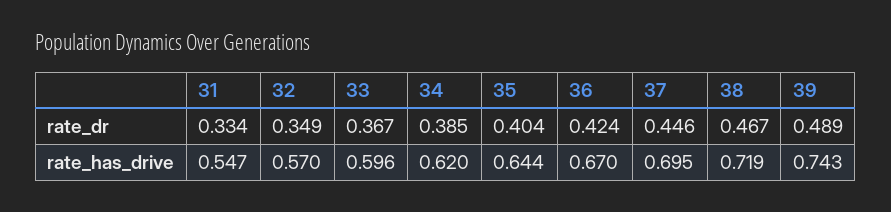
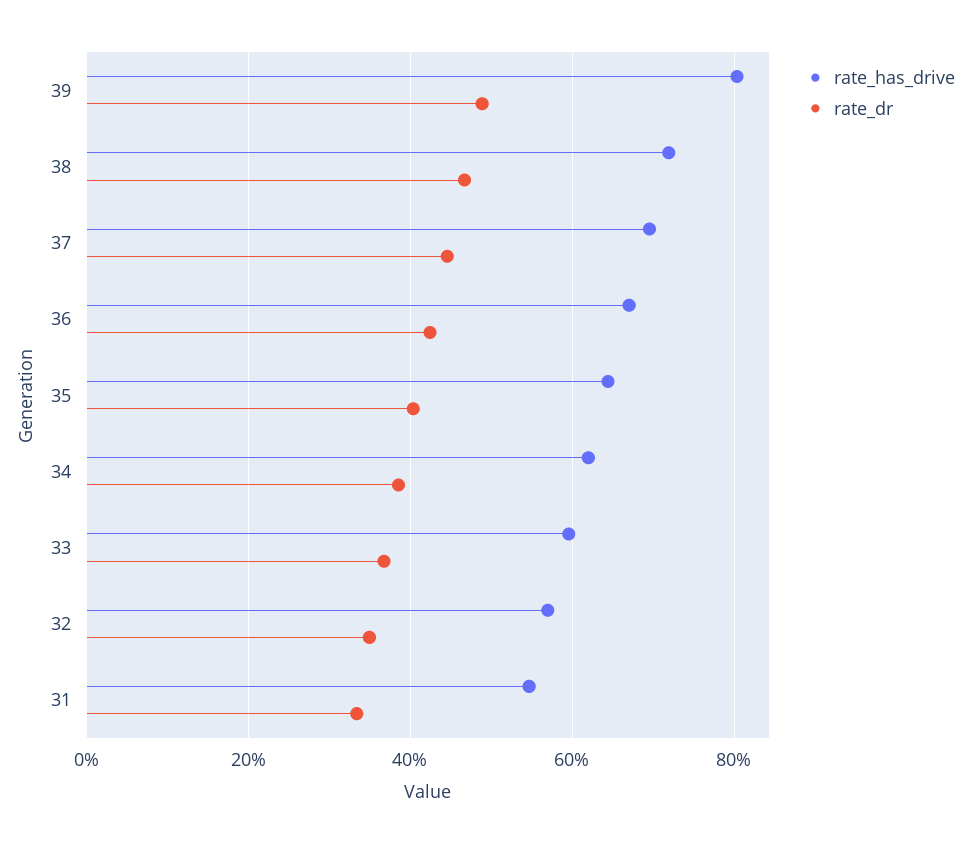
  {
    "rate_dr": {
      "31": 0.334,
      "32": 0.349,
      "33": 0.367,
      "34": 0.385,
      "35": 0.404,
      "36": 0.424,
      "37": 0.446,
      "38": 0.467,
      "39": 0.489
    },
    "rate_has_drive": {
      "31": 0.547,
      "32": 0.57,
      "33": 0.596,
      "34": 0.62,
      "35": 0.644,
      "36": 0.67,
      "37": 0.695,
      "38": 0.719,
-     "39": 0.743
+     "39": 0.8
    }
  }

